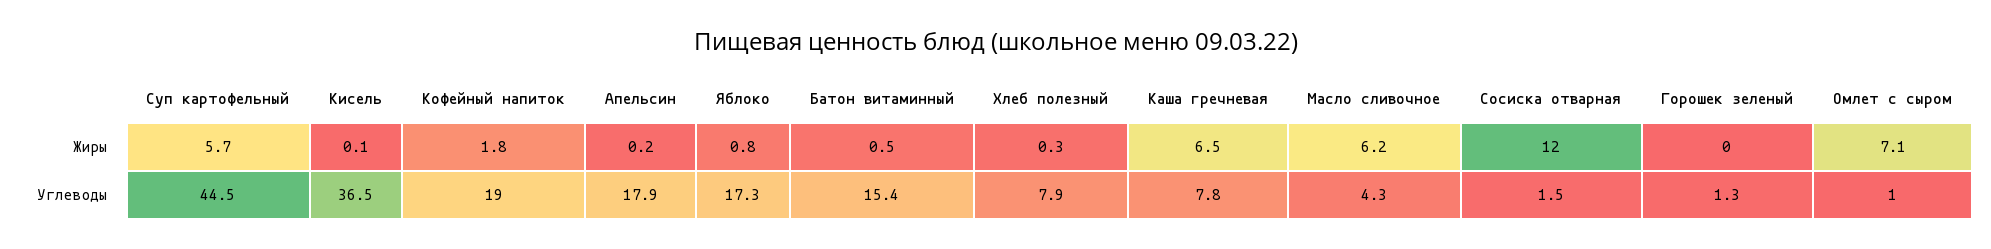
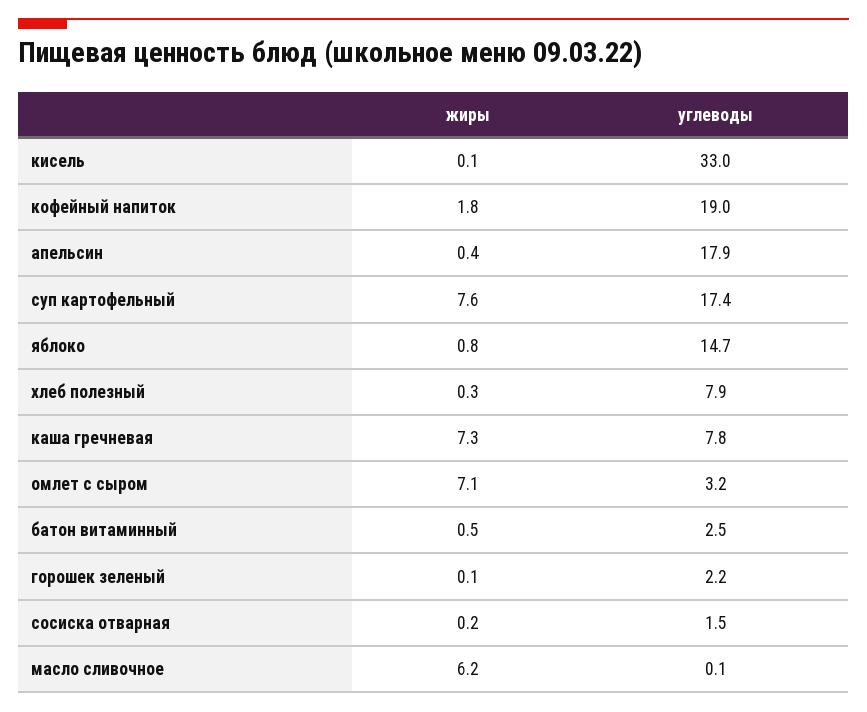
  {
    "Суп картофельный": {
-     "Жиры": 5.7,
+     "Жиры": 7.6,
-     "Углеводы": 44.5
+     "Углеводы": 17.4
    },
    "Кисель": {
      "Жиры": 0.1,
-     "Углеводы": 36.5
+     "Углеводы": 33
    },
    "Кофейный напиток": {
      "Жиры": 1.8,
      "Углеводы": 19
    },
    "Апельсин": {
-     "Жиры": 0.2,
+     "Жиры": 0.4,
      "Углеводы": 17.9
    },
    "Яблоко": {
      "Жиры": 0.8,
-     "Углеводы": 17.3
+     "Углеводы": 14.7
    },
    "Батон витаминный": {
      "Жиры": 0.5,
-     "Углеводы": 15.4
+     "Углеводы": 2.5
    },
    "Хлеб полезный": {
      "Жиры": 0.3,
      "Углеводы": 7.9
    },
    "Каша гречневая": {
-     "Жиры": 6.5,
+     "Жиры": 7.3,
      "Углеводы": 7.8
    },
    "Масло сливочное": {
      "Жиры": 6.2,
-     "Углеводы": 4.3
+     "Углеводы": 0.1
    },
    "Сосиска отварная": {
-     "Жиры": 12,
+     "Жиры": 0.2,
      "Углеводы": 1.5
    },
    "Горошек зеленый": {
-     "Жиры": 0,
+     "Жиры": 0.1,
-     "Углеводы": 1.3
+     "Углеводы": 2.2
    },
    "Омлет с сыром": {
      "Жиры": 7.1,
-     "Углеводы": 1
+     "Углеводы": 3.2
    }
  }

